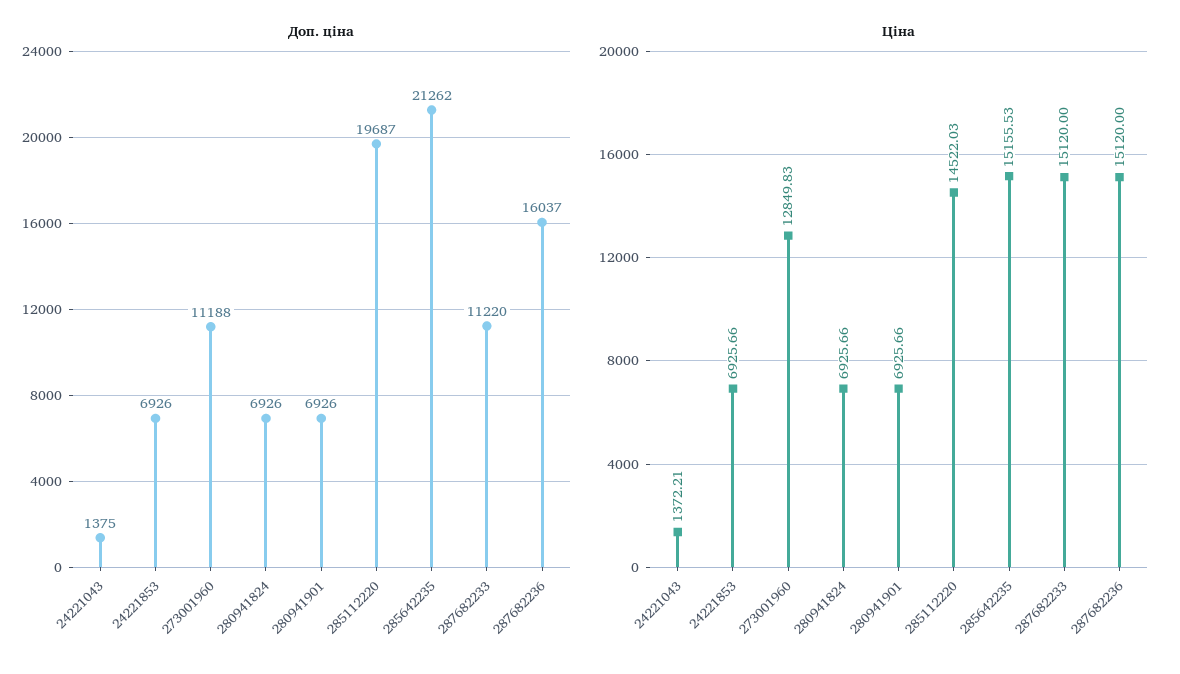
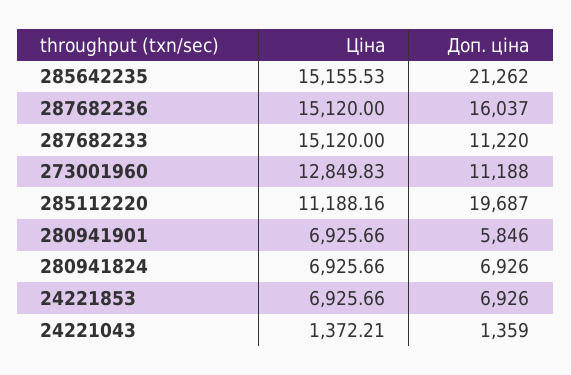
  {
    "Доп. ціна": {
-     "24221043": 1375,
+     "24221043": 1359,
      "24221853": 6926,
      "273001960": 11188,
      "280941824": 6926,
-     "280941901": 6926,
+     "280941901": 5846,
      "285112220": 19687,
      "285642235": 21262,
      "287682233": 11220,
      "287682236": 16037
    },
    "Ціна": {
      "24221043": 1372.21,
      "24221853": 6925.66,
      "273001960": 12849.83,
      "280941824": 6925.66,
      "280941901": 6925.66,
-     "285112220": 14522.03,
+     "285112220": 11188.16,
      "285642235": 15155.53,
      "287682233": 15120,
      "287682236": 15120
    }
  }

